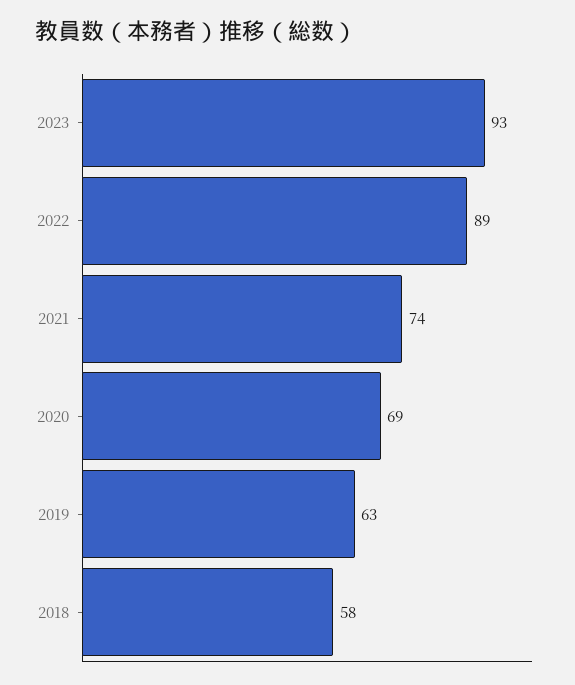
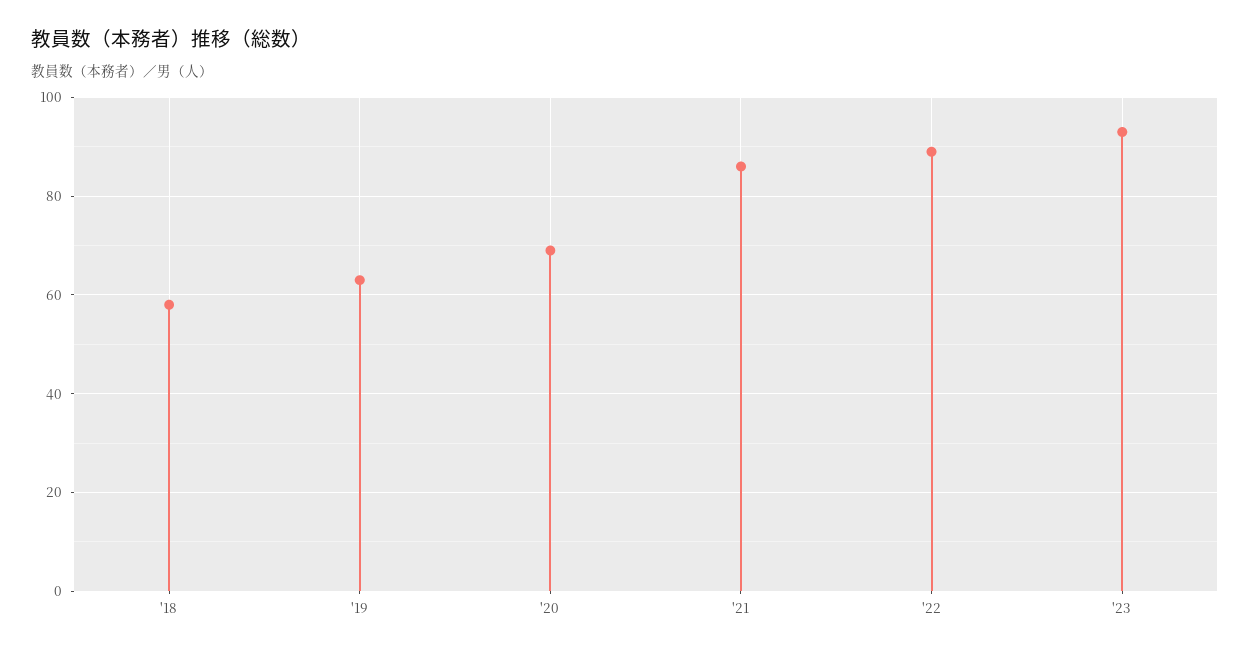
  {
    "2023": 93,
    "2022": 89,
-   "2021": 74,
+   "2021": 85,
    "2020": 69,
    "2019": 63,
    "2018": 58
  }

